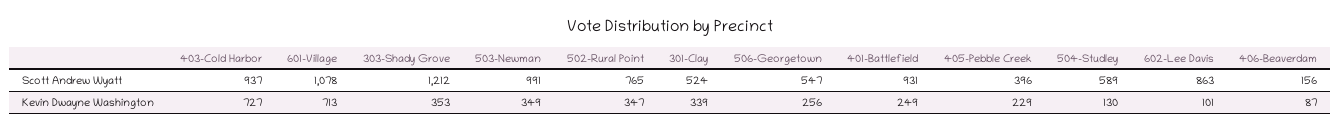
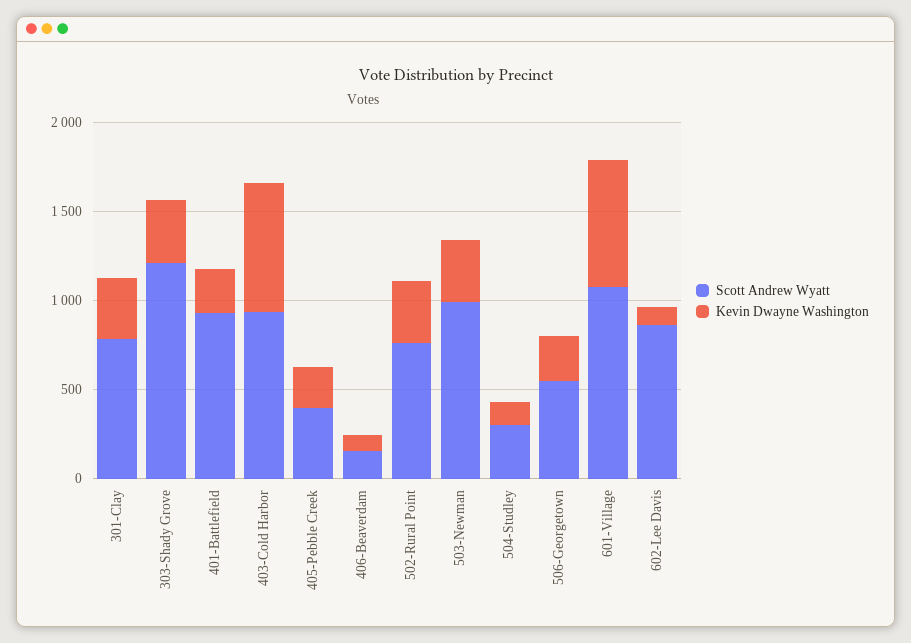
  {
    "Scott Andrew Wyatt": {
      "403-Cold Harbor": 937,
      "601-Village": 1078,
      "303-Shady Grove": 1212,
      "503-Newman": 991,
      "502-Rural Point": 765,
-     "301-Clay": 524,
+     "301-Clay": 800,
      "506-Georgetown": 547,
      "401-Battlefield": 931,
      "405-Pebble Creek": 396,
-     "504-Studley": 589,
+     "504-Studley": 300,
      "602-Lee Davis": 863,
      "406-Beaverdam": 156
    },
    "Kevin Dwayne Washington": {
      "403-Cold Harbor": 727,
      "601-Village": 713,
      "303-Shady Grove": 353,
      "503-Newman": 349,
      "502-Rural Point": 347,
      "301-Clay": 339,
      "506-Georgetown": 256,
      "401-Battlefield": 249,
      "405-Pebble Creek": 229,
      "504-Studley": 130,
      "602-Lee Davis": 101,
      "406-Beaverdam": 87
    }
  }

